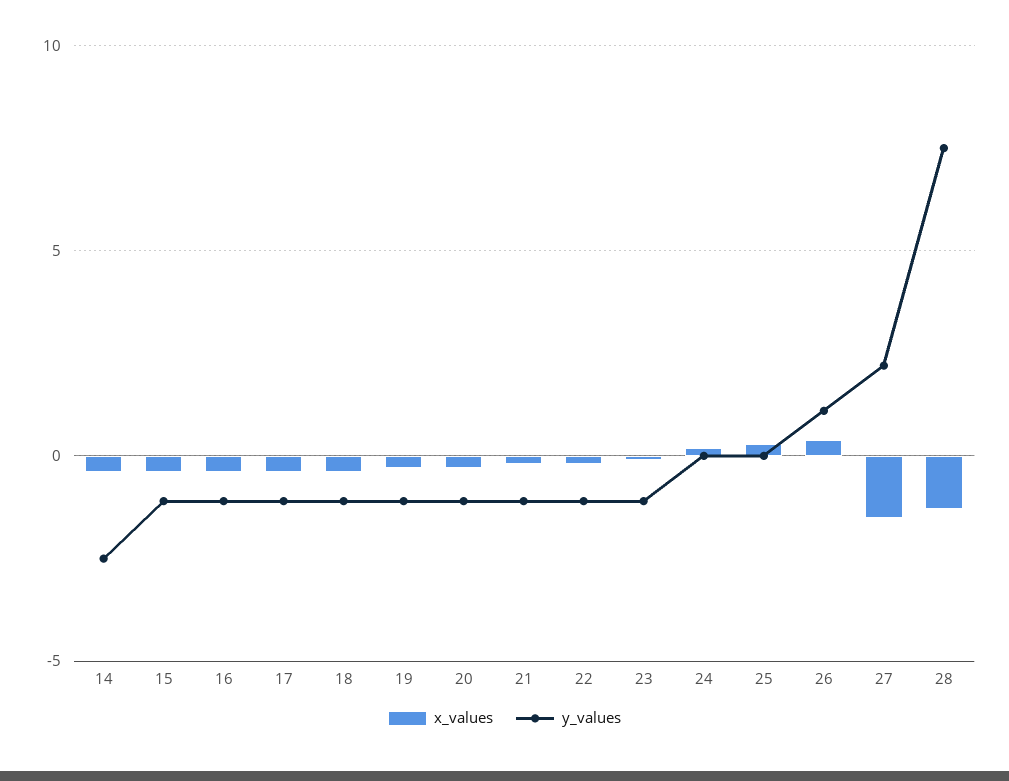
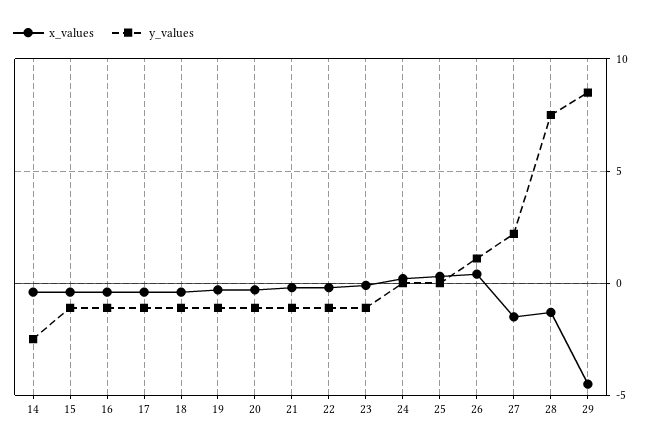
  {
    "x_values": {
      "14": -0.5,
      "15": -0.5,
      "16": -0.5,
      "17": -0.5,
      "18": -0.5,
      "19": -0.5,
      "20": -0.5,
      "21": 0,
      "22": 0,
      "23": 0,
      "24": 0,
      "25": 0.5,
      "26": 0.5,
      "27": -1.5,
-     "28": -1.5
+     "28": -1.5,
+     "29": -4.5
    },
    "y_values": {
      "14": -2.5,
      "15": -1,
      "16": -1,
      "17": -1,
      "18": -1,
      "19": -1,
      "20": -1,
      "21": -1,
      "22": -1,
      "23": -1,
      "24": 0,
      "25": 0,
      "26": 1,
      "27": 2,
-     "28": 7.5
+     "28": 7.5,
+     "29": 8.5
    }
  }

